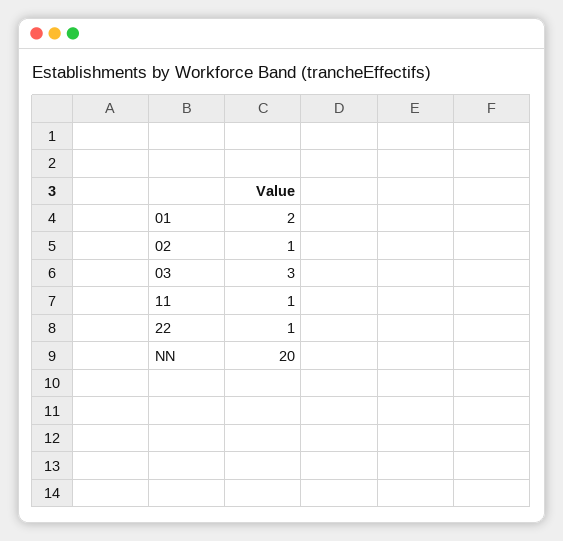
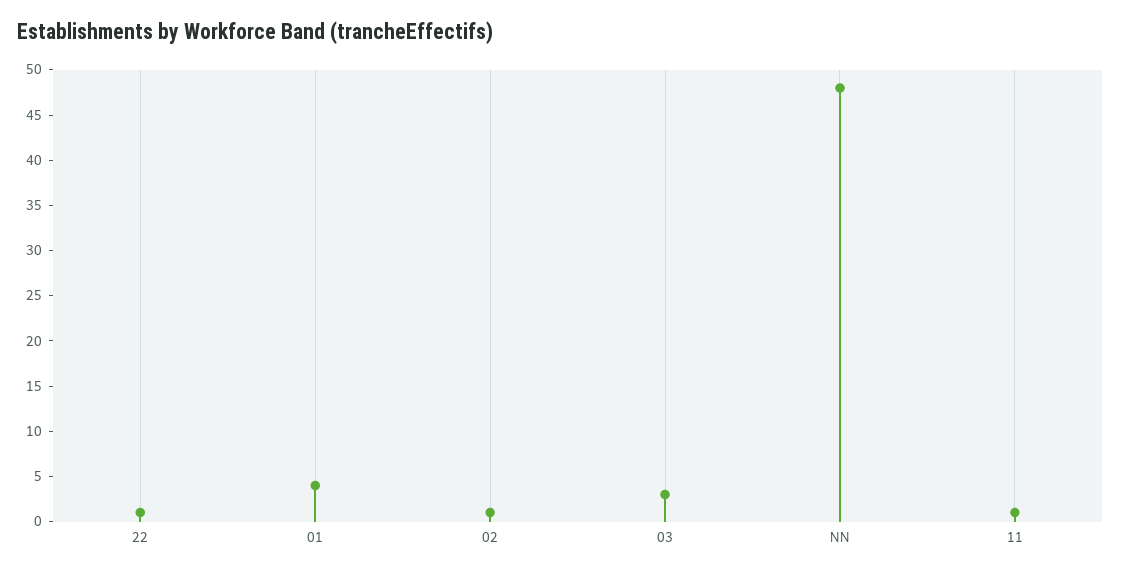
  {
-   "01": 2,
+   "01": 4,
    "02": 1,
    "03": 3,
    "11": 1,
    "22": 1,
-   "NN": 20
+   "NN": 48
  }

